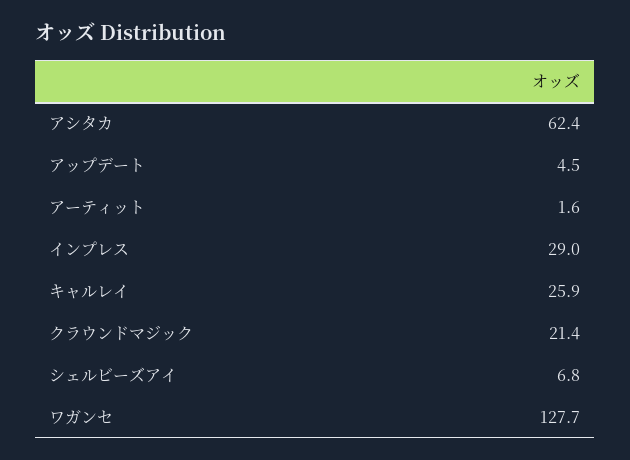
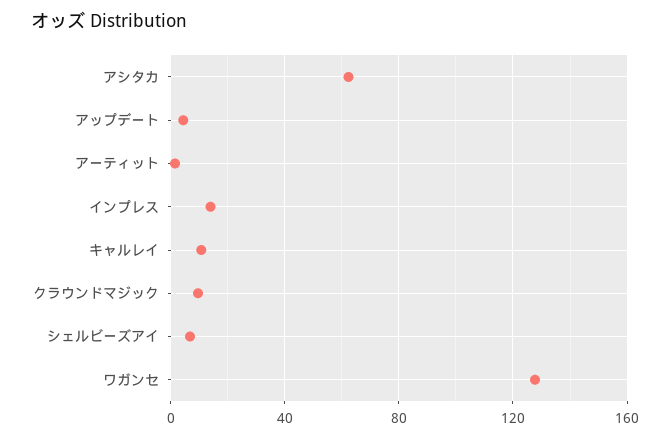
  {
    "アシタカ": 62.4,
    "アップデート": 4.5,
    "アーティット": 1.6,
-   "インプレス": 29,
+   "インプレス": 15,
-   "キャルレイ": 25.9,
+   "キャルレイ": 10,
-   "クラウンドマジック": 21.4,
+   "クラウンドマジック": 10,
    "シェルビーズアイ": 6.8,
    "ワガンセ": 127.7
  }

